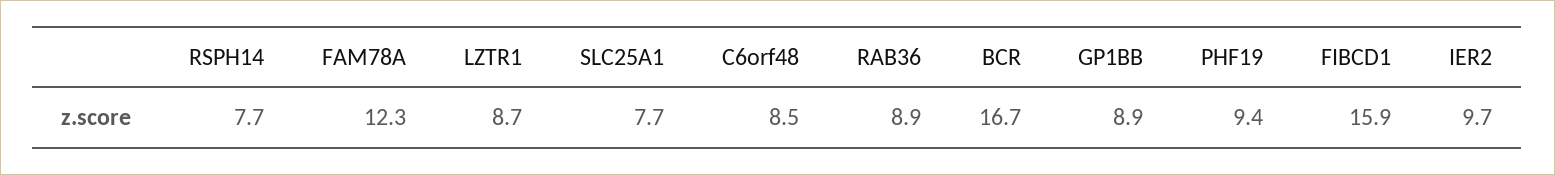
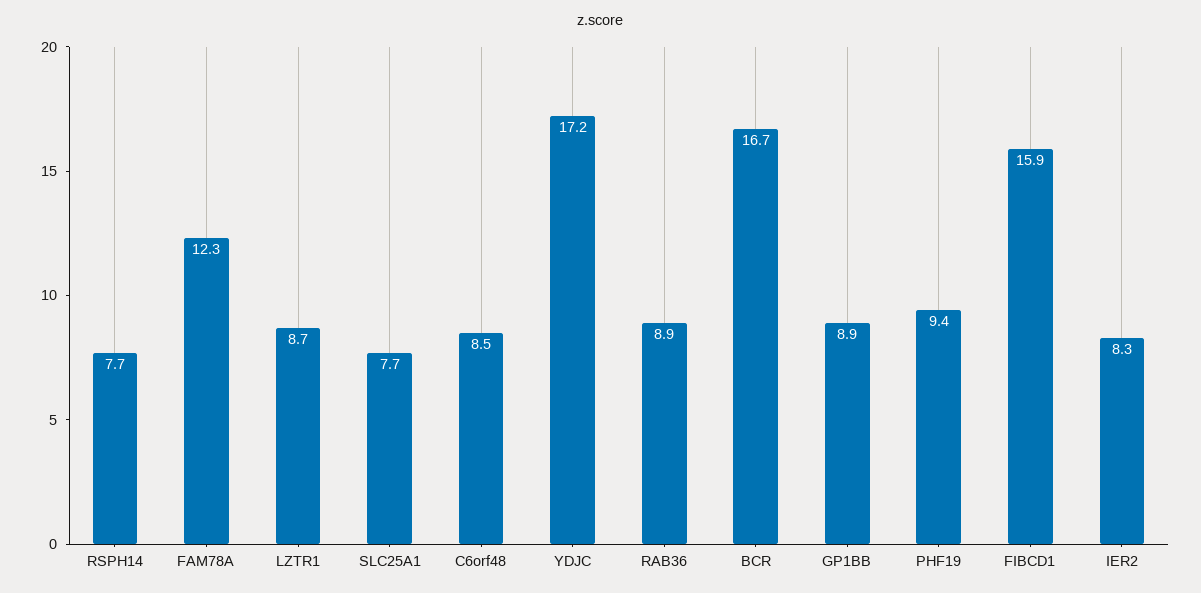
  {
    "RSPH14": 7.7,
    "FAM78A": 12.3,
    "LZTR1": 8.7,
    "SLC25A1": 7.7,
    "C6orf48": 8.5,
    "RAB36": 8.9,
    "BCR": 16.7,
    "GP1BB": 8.9,
    "PHF19": 9.4,
    "FIBCD1": 15.9,
-   "IER2": 9.7
+   "IER2": 8.3,
+   "YDJC": 17.2
  }

